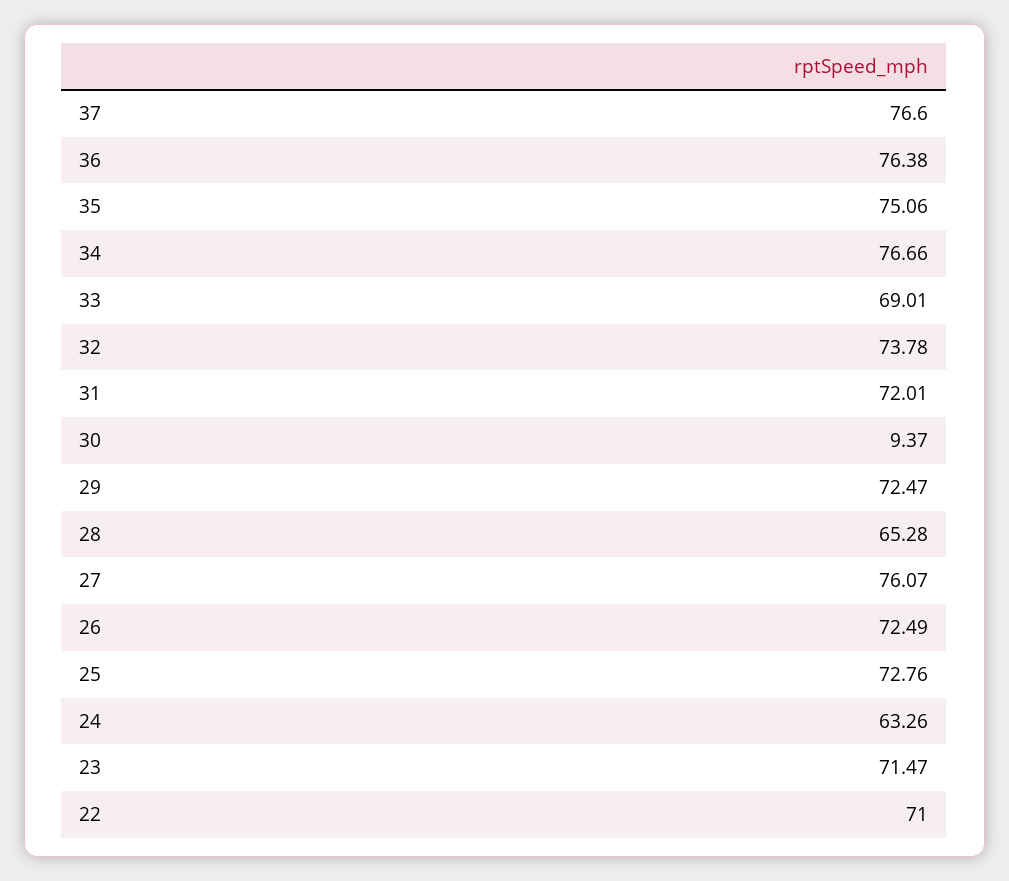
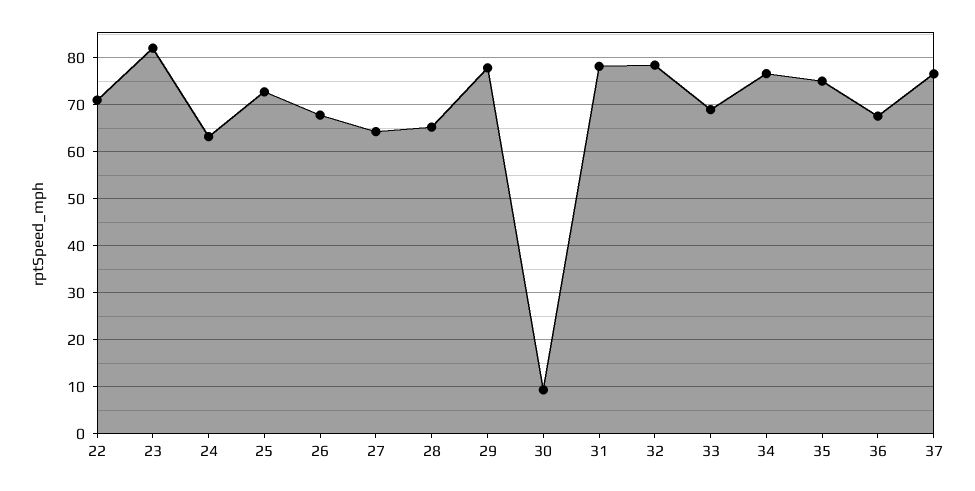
  {
    "37": 76.6,
-   "36": 76.38,
+   "36": 68,
    "35": 75.06,
    "34": 76.66,
    "33": 69.01,
-   "32": 73.78,
+   "32": 78,
-   "31": 72.01,
+   "31": 78,
    "30": 9.37,
-   "29": 72.47,
+   "29": 78,
    "28": 65.28,
-   "27": 76.07,
+   "27": 64,
-   "26": 72.49,
+   "26": 68,
    "25": 72.76,
    "24": 63.26,
-   "23": 71.47,
+   "23": 82,
    "22": 71
  }

